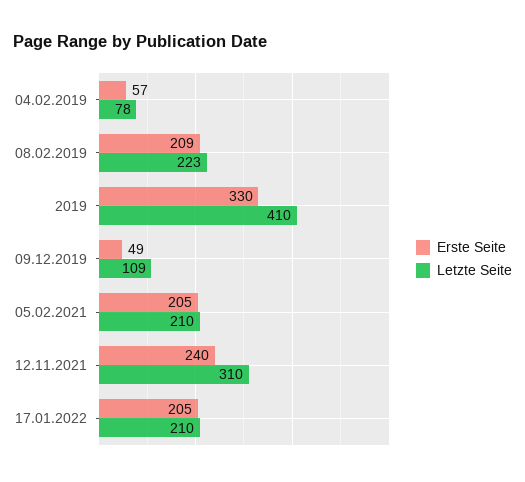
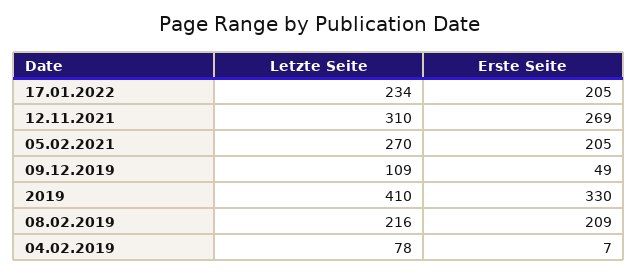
  {
    "Erste Seite": {
-     "04.02.2019": 57,
+     "04.02.2019": 7,
      "08.02.2019": 209,
      "2019": 330,
      "09.12.2019": 49,
      "05.02.2021": 205,
-     "12.11.2021": 240,
+     "12.11.2021": 269,
      "17.01.2022": 205
    },
    "Letzte Seite": {
      "04.02.2019": 78,
-     "08.02.2019": 223,
+     "08.02.2019": 216,
      "2019": 410,
      "09.12.2019": 109,
-     "05.02.2021": 210,
+     "05.02.2021": 270,
      "12.11.2021": 310,
-     "17.01.2022": 210
+     "17.01.2022": 234
    }
  }

